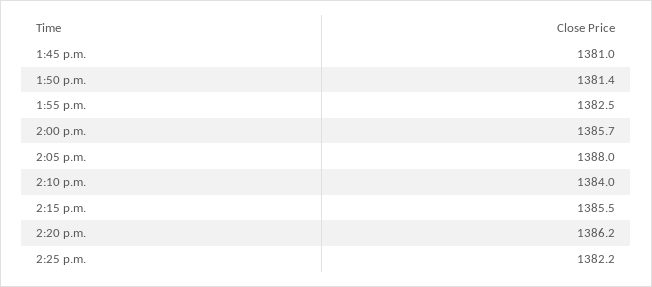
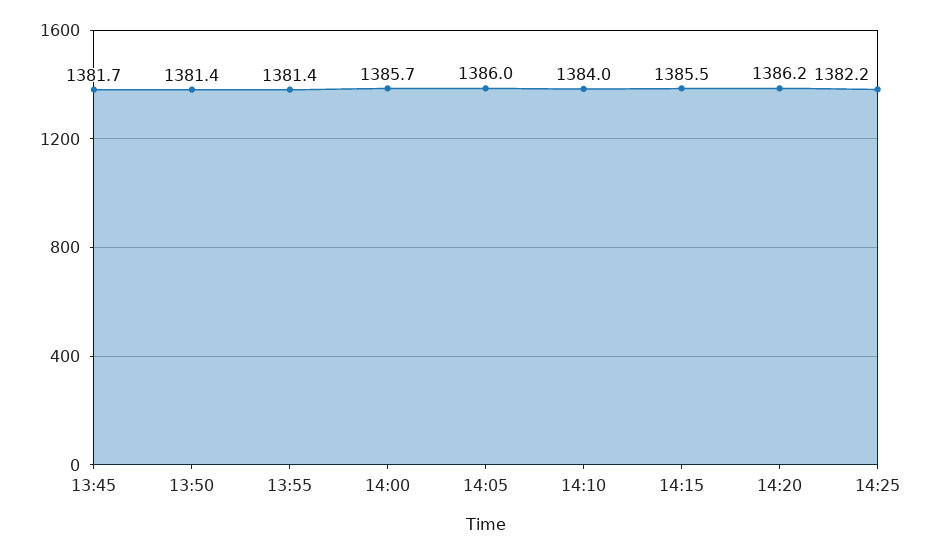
  {
-   "1:45 p.m.": 1381,
+   "1:45 p.m.": 1381.7,
    "1:50 p.m.": 1381.4,
-   "1:55 p.m.": 1382.5,
+   "1:55 p.m.": 1381.4,
    "2:00 p.m.": 1385.7,
-   "2:05 p.m.": 1388,
+   "2:05 p.m.": 1386,
    "2:10 p.m.": 1384,
    "2:15 p.m.": 1385.5,
    "2:20 p.m.": 1386.2,
    "2:25 p.m.": 1382.2
  }

